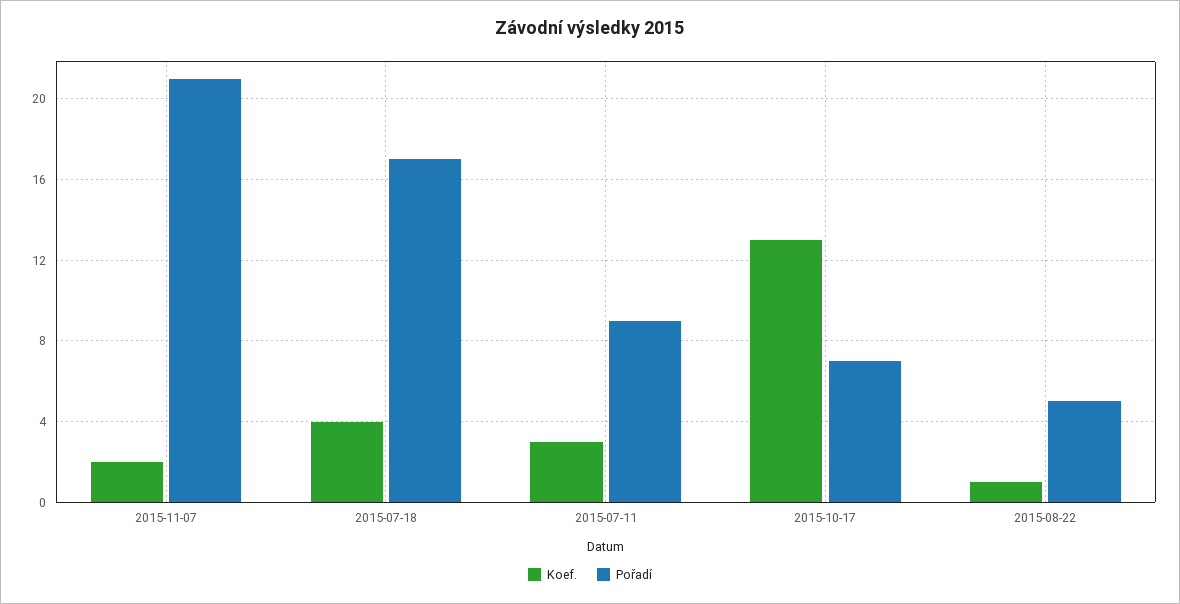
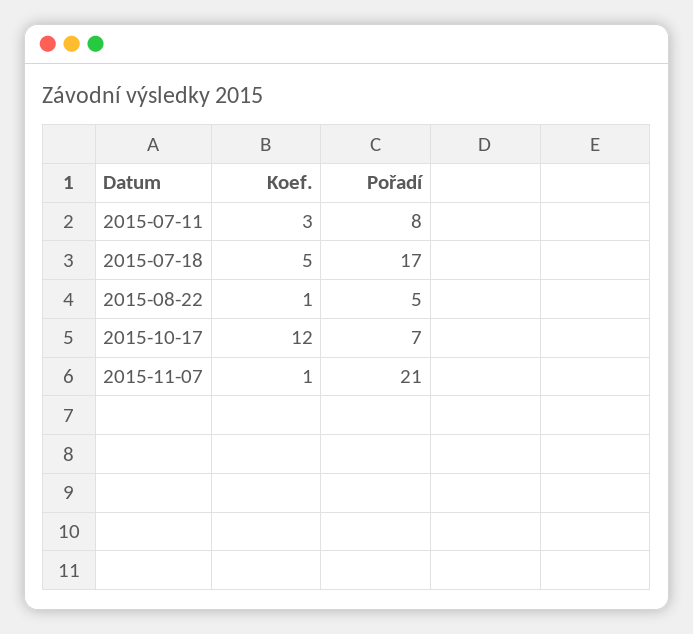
  {
    "Koef.": {
-     "2015-11-07": 2,
+     "2015-11-07": 1,
-     "2015-07-18": 4,
+     "2015-07-18": 5,
      "2015-07-11": 3,
-     "2015-10-17": 13,
+     "2015-10-17": 12,
      "2015-08-22": 1
    },
    "Pořadí": {
      "2015-11-07": 21,
      "2015-07-18": 17,
-     "2015-07-11": 9,
+     "2015-07-11": 8,
      "2015-10-17": 7,
      "2015-08-22": 5
    }
  }

